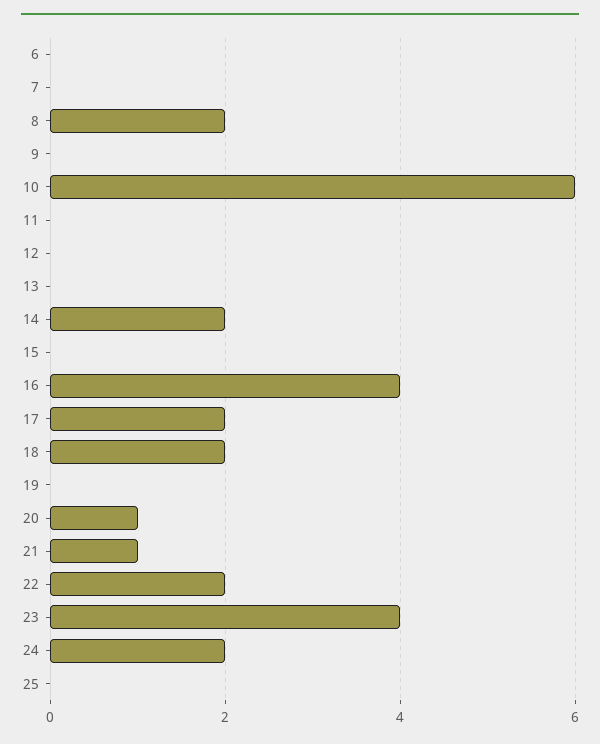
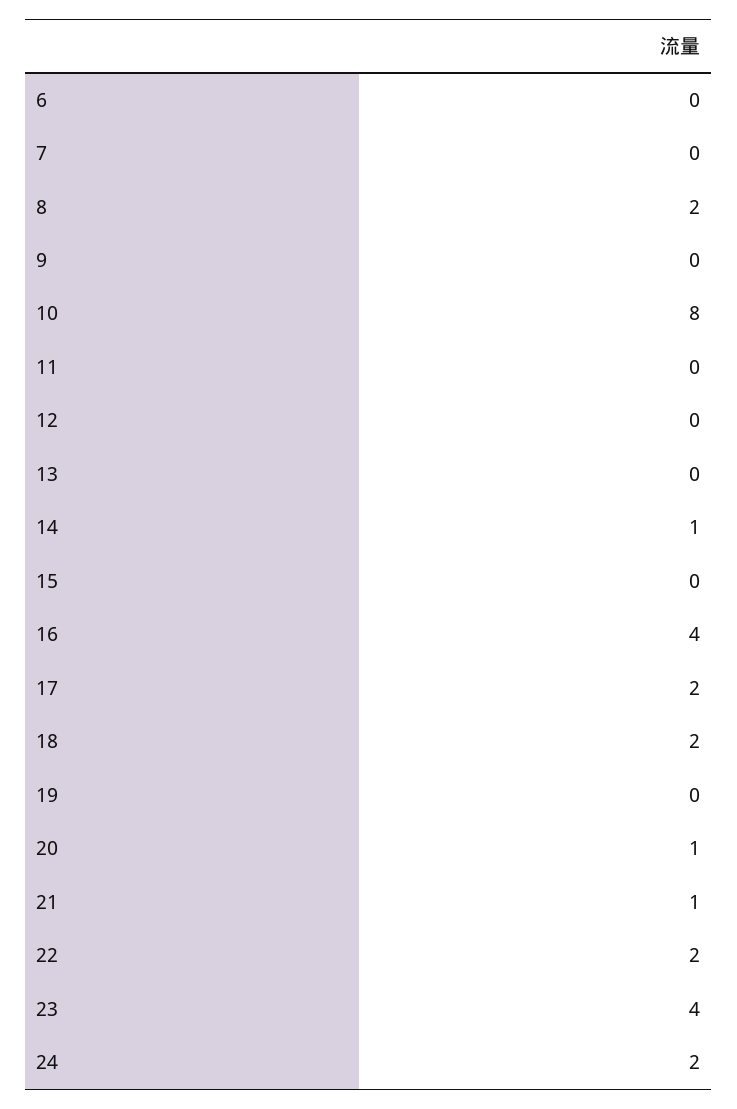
  {
    "6": 0,
    "7": 0,
    "8": 2,
    "9": 0,
-   "10": 6,
+   "10": 8,
    "11": 0,
    "12": 0,
    "13": 0,
-   "14": 2,
+   "14": 1,
    "15": 0,
    "16": 4,
    "17": 2,
    "18": 2,
    "19": 0,
    "20": 1,
    "21": 1,
    "22": 2,
    "23": 4,
-   "24": 2,
+   "24": 2
-   "25": 0
  }

